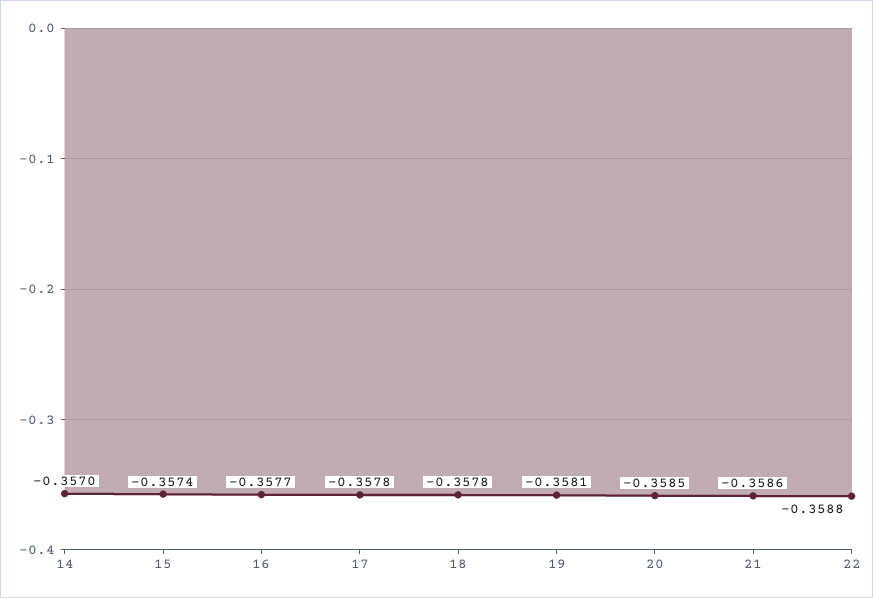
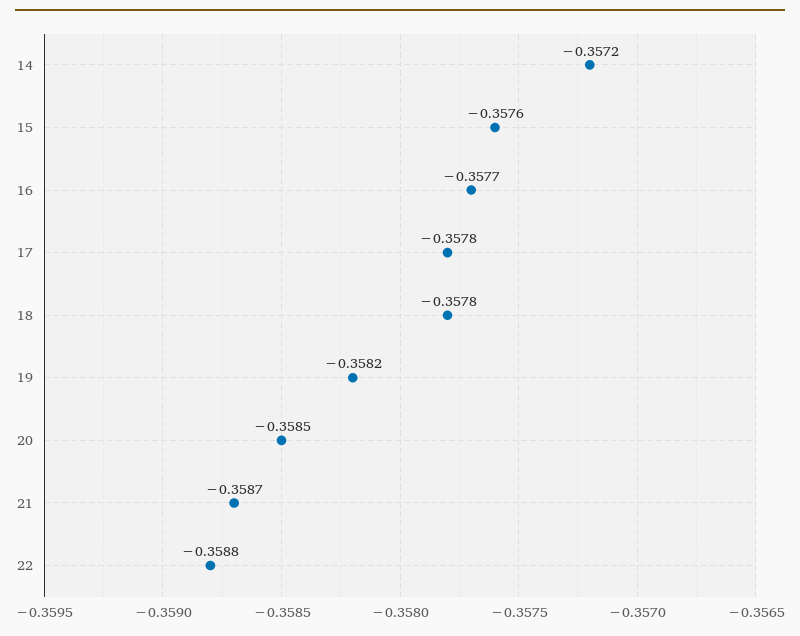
  {
-   "14": -0.357,
+   "14": -0.3572,
-   "15": -0.3574,
+   "15": -0.3576,
    "16": -0.3577,
    "17": -0.3578,
    "18": -0.3578,
-   "19": -0.3581,
+   "19": -0.3582,
    "20": -0.3585,
-   "21": -0.3586,
+   "21": -0.3587,
    "22": -0.3588
  }

